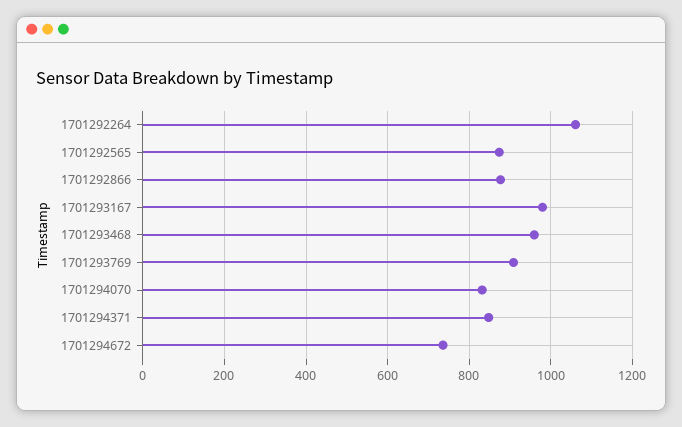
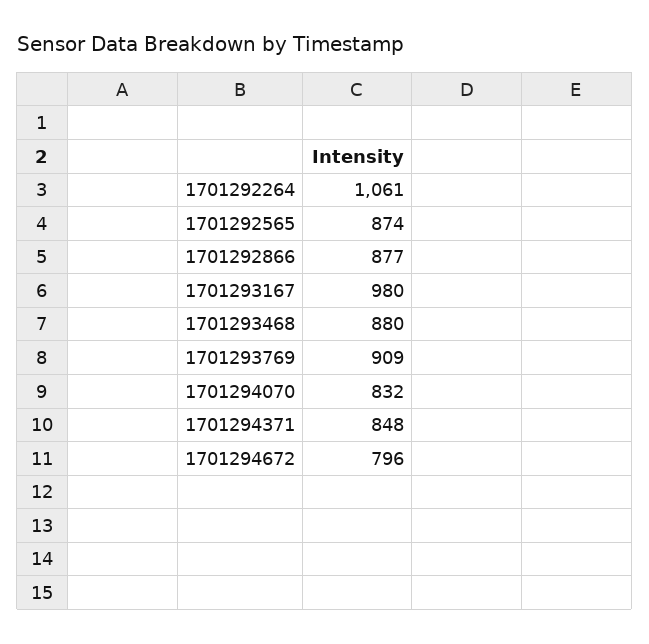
  {
    "1701292264": 1061,
    "1701292565": 874,
    "1701292866": 877,
    "1701293167": 980,
-   "1701293468": 960,
+   "1701293468": 880,
    "1701293769": 909,
    "1701294070": 832,
    "1701294371": 848,
-   "1701294672": 740
+   "1701294672": 796
  }

